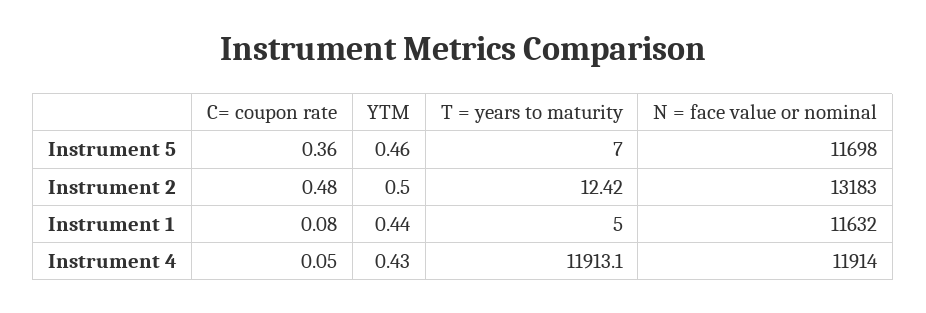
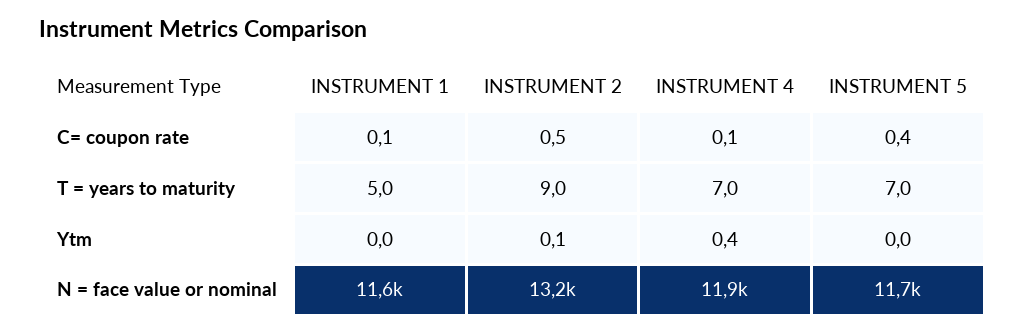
  {
    "C= coupon rate": {
      "Instrument 5": 0.36,
      "Instrument 2": 0.48,
      "Instrument 1": 0.08,
      "Instrument 4": 0.05
    },
    "YTM": {
-     "Instrument 5": 0.46,
+     "Instrument 5": 0,
-     "Instrument 2": 0.5,
+     "Instrument 2": 0.1,
-     "Instrument 1": 0.44,
+     "Instrument 1": 0,
      "Instrument 4": 0.43
    },
    "T = years to maturity": {
      "Instrument 5": 7,
-     "Instrument 2": 12.42,
+     "Instrument 2": 9,
      "Instrument 1": 5,
-     "Instrument 4": 11913.1
+     "Instrument 4": 7
    },
    "N = face value or nominal": {
      "Instrument 5": 11698,
      "Instrument 2": 13183,
      "Instrument 1": 11632,
      "Instrument 4": 11914
    }
  }

